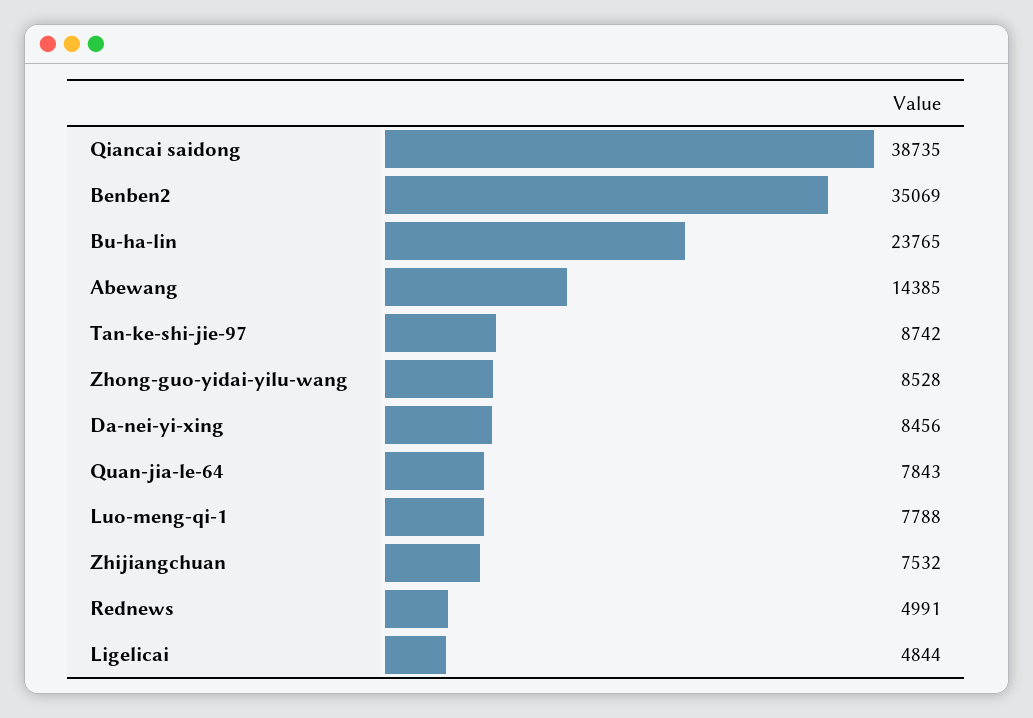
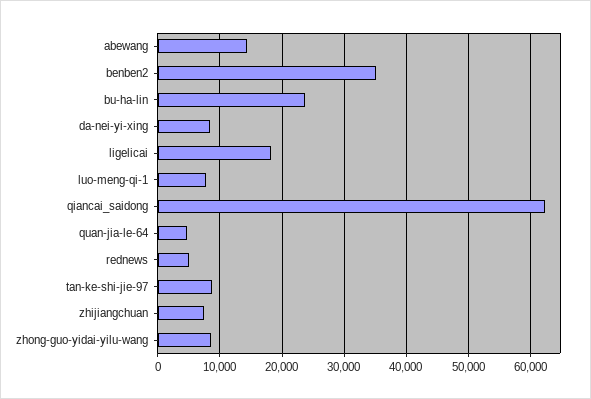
  {
-   "Qiancai saidong": 38735,
+   "Qiancai saidong": 62000,
    "Benben2": 35069,
    "Bu-ha-lin": 23765,
    "Abewang": 14385,
    "Tan-ke-shi-jie-97": 8742,
    "Zhong-guo-yidai-yilu-wang": 8528,
    "Da-nei-yi-xing": 8456,
-   "Quan-jia-le-64": 7843,
+   "Quan-jia-le-64": 5000,
    "Luo-meng-qi-1": 7788,
    "Zhijiangchuan": 7532,
    "Rednews": 4991,
-   "Ligelicai": 4844
+   "Ligelicai": 18000
  }

